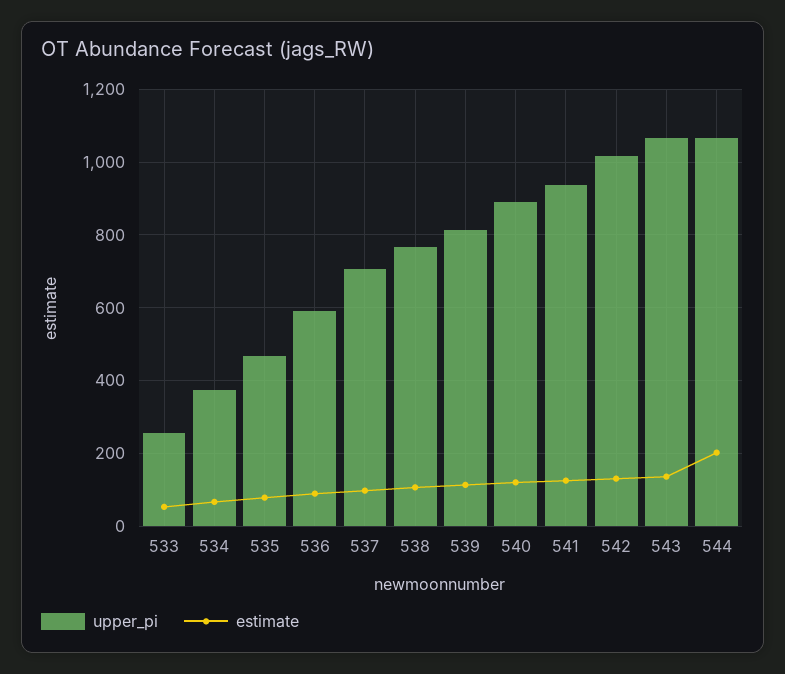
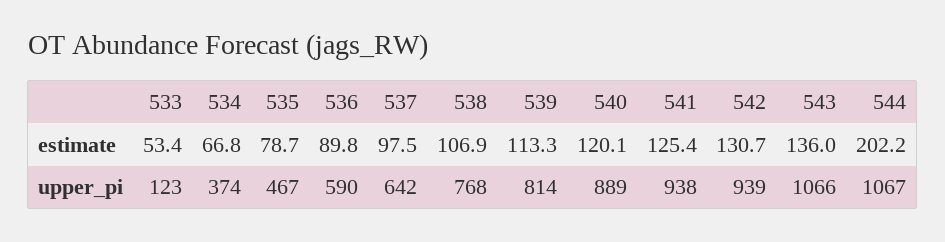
  {
    "upper_pi": {
-     "533": 260,
+     "533": 123,
      "534": 374,
      "535": 467,
      "536": 590,
-     "537": 700,
+     "537": 642,
      "538": 768,
      "539": 814,
      "540": 889,
      "541": 938,
-     "542": 1020,
+     "542": 939,
      "543": 1066,
      "544": 1067
    },
    "estimate": {
      "533": 53.4,
      "534": 66.8,
      "535": 78.7,
      "536": 89.8,
      "537": 97.5,
      "538": 106.9,
      "539": 113.3,
      "540": 120.1,
      "541": 125.4,
      "542": 130.7,
      "543": 136,
      "544": 202.2
    }
  }

